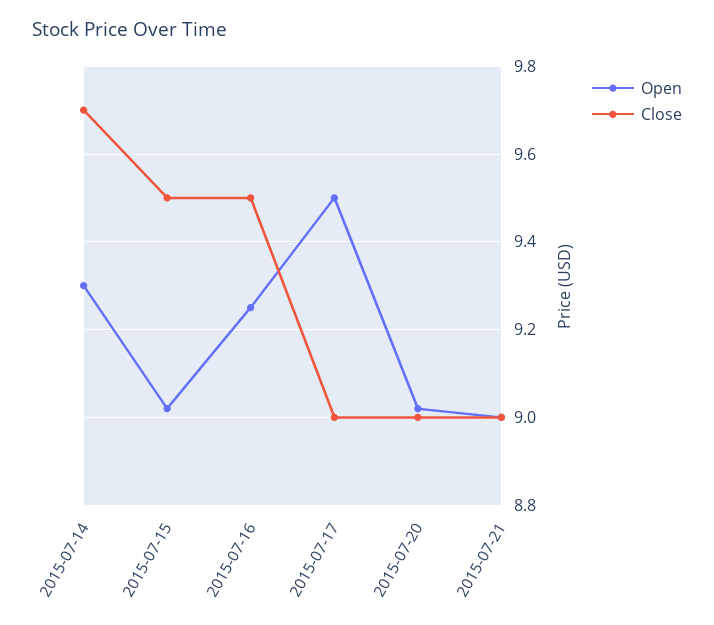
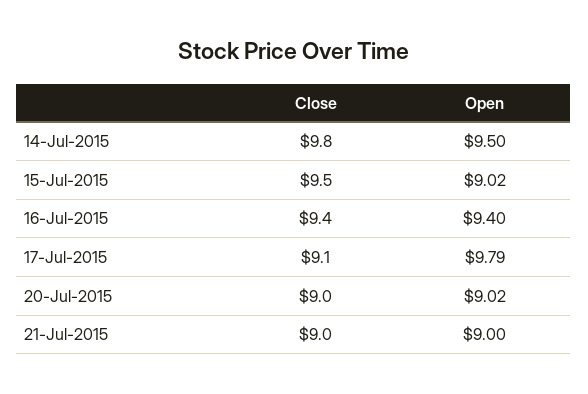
  {
    "Open": {
-     "2015-07-14": 9.3,
+     "2015-07-14": 9.5,
      "2015-07-15": 9.02,
-     "2015-07-16": 9.25,
+     "2015-07-16": 9.4,
-     "2015-07-17": 9.5,
+     "2015-07-17": 9.79,
      "2015-07-20": 9.02,
      "2015-07-21": 9
    },
    "Close": {
-     "2015-07-14": 9.7,
+     "2015-07-14": 9.8,
      "2015-07-15": 9.5,
-     "2015-07-16": 9.5,
+     "2015-07-16": 9.4,
-     "2015-07-17": 9,
+     "2015-07-17": 9.1,
      "2015-07-20": 9,
      "2015-07-21": 9
    }
  }

